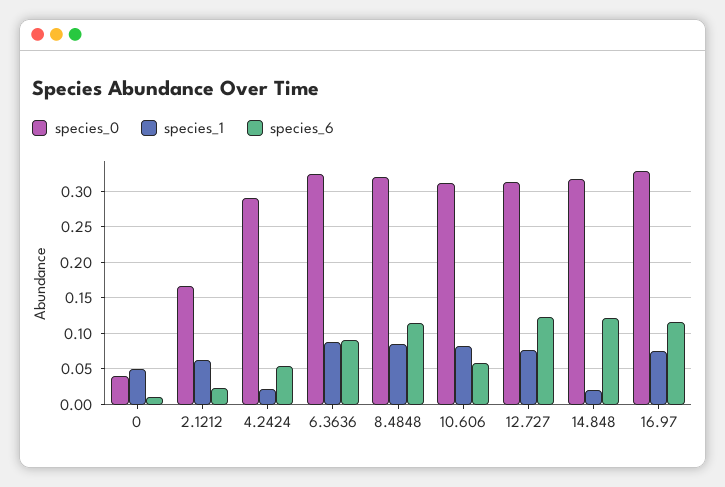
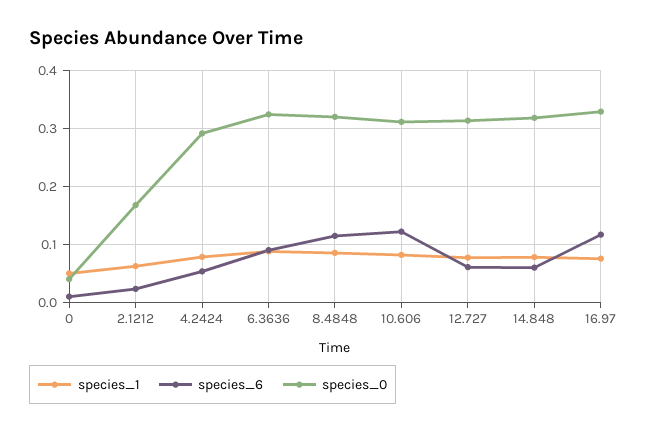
  {
    "species_0": {
      "0": 0.04,
      "2.1212": 0.17,
      "4.2424": 0.29,
      "6.3636": 0.32,
      "8.4848": 0.32,
      "10.606": 0.31,
      "12.727": 0.31,
      "14.848": 0.32,
      "16.97": 0.33
    },
    "species_1": {
      "0": 0.05,
      "2.1212": 0.06,
-     "4.2424": 0.02,
+     "4.2424": 0.08,
      "6.3636": 0.09,
      "8.4848": 0.09,
      "10.606": 0.08,
      "12.727": 0.08,
-     "14.848": 0.02,
+     "14.848": 0.08,
      "16.97": 0.08
    },
    "species_6": {
      "0": 0.01,
      "2.1212": 0.02,
      "4.2424": 0.05,
      "6.3636": 0.09,
      "8.4848": 0.11,
-     "10.606": 0.06,
+     "10.606": 0.12,
-     "12.727": 0.12,
+     "12.727": 0.06,
-     "14.848": 0.12,
+     "14.848": 0.06,
      "16.97": 0.12
    }
  }

